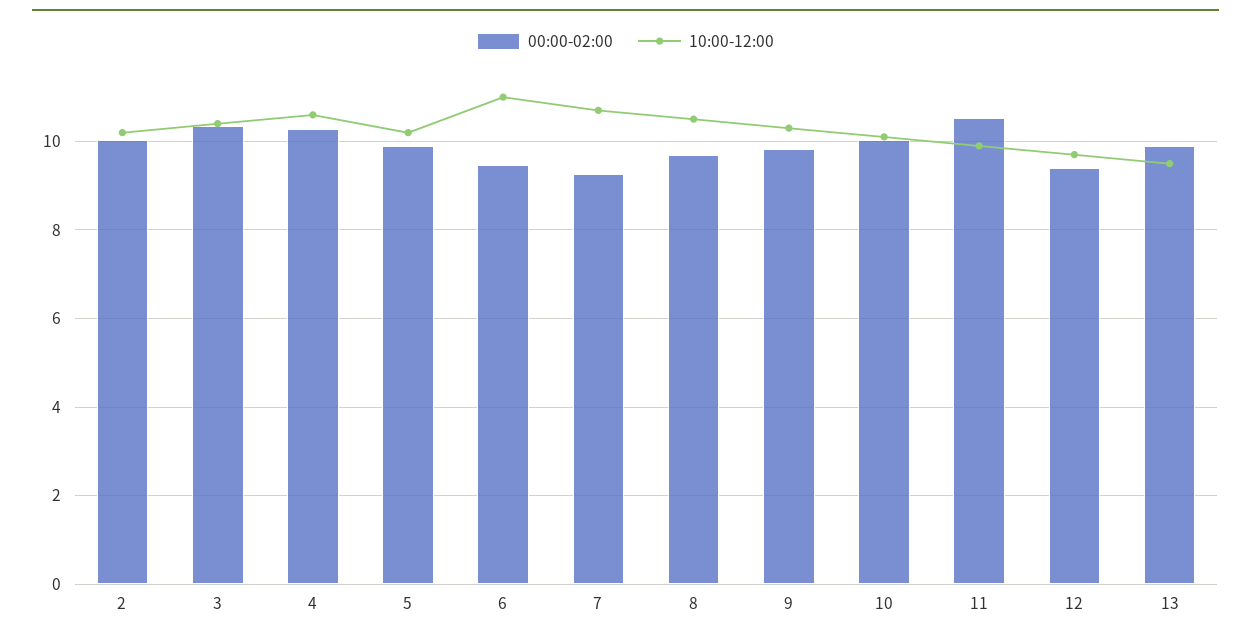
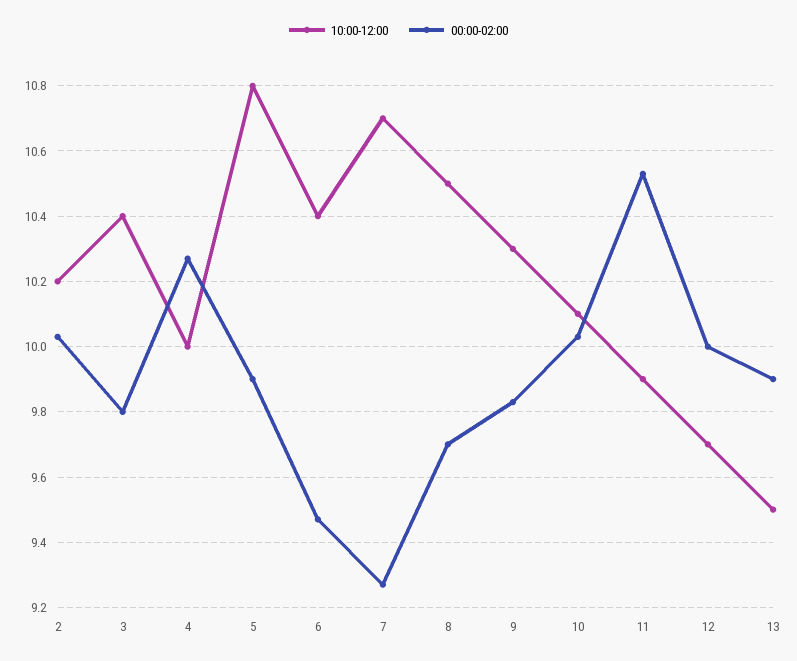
  {
    "00:00-02:00": {
      "2": 10.05,
-     "3": 10.4,
+     "3": 9.8,
      "4": 10.25,
      "5": 9.9,
      "6": 9.45,
      "7": 9.25,
      "8": 9.7,
      "9": 9.85,
      "10": 10.05,
      "11": 10.55,
-     "12": 9.4,
+     "12": 10,
      "13": 9.9
    },
    "10:00-12:00": {
      "2": 10.2,
      "3": 10.4,
-     "4": 10.6,
+     "4": 10,
-     "5": 10.2,
+     "5": 10.8,
-     "6": 11,
+     "6": 10.4,
      "7": 10.7,
      "8": 10.5,
      "9": 10.3,
      "10": 10.1,
      "11": 9.9,
      "12": 9.7,
      "13": 9.5
    }
  }

